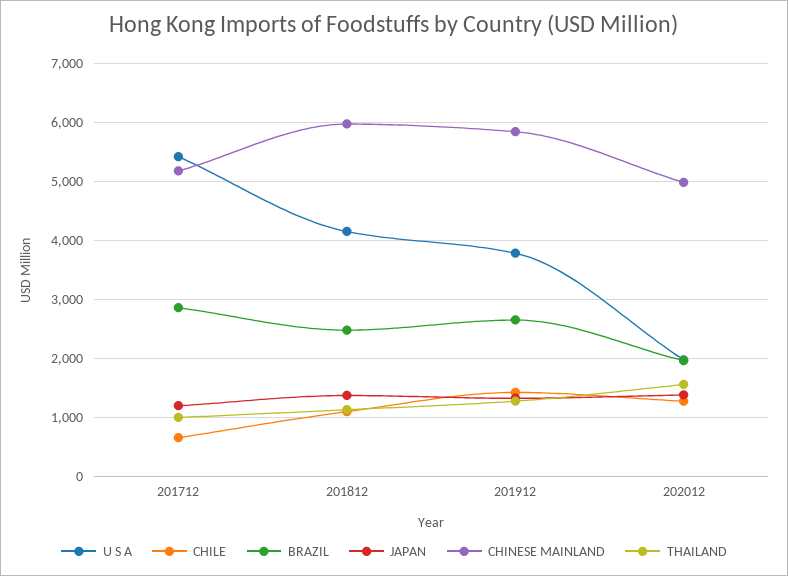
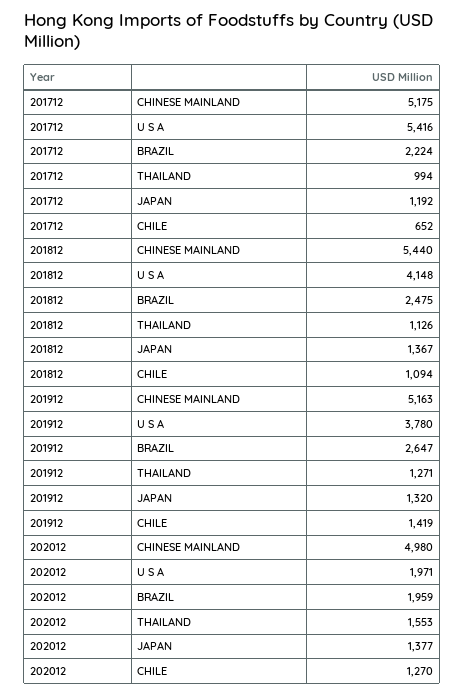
  {
    "U S A": {
      "201712": 5416,
      "201812": 4148,
      "201912": 3780,
      "202012": 1971
    },
    "CHILE": {
      "201712": 652,
      "201812": 1094,
      "201912": 1419,
      "202012": 1270
    },
    "BRAZIL": {
-     "201712": 2800,
+     "201712": 2224,
      "201812": 2475,
      "201912": 2647,
      "202012": 1959
    },
    "JAPAN": {
      "201712": 1192,
      "201812": 1367,
      "201912": 1320,
      "202012": 1377
    },
    "CHINESE MAINLAND": {
      "201712": 5175,
-     "201812": 6000,
+     "201812": 5440,
-     "201912": 5800,
+     "201912": 5163,
      "202012": 4980
    },
    "THAILAND": {
      "201712": 994,
      "201812": 1126,
      "201912": 1271,
      "202012": 1553
    }
  }

